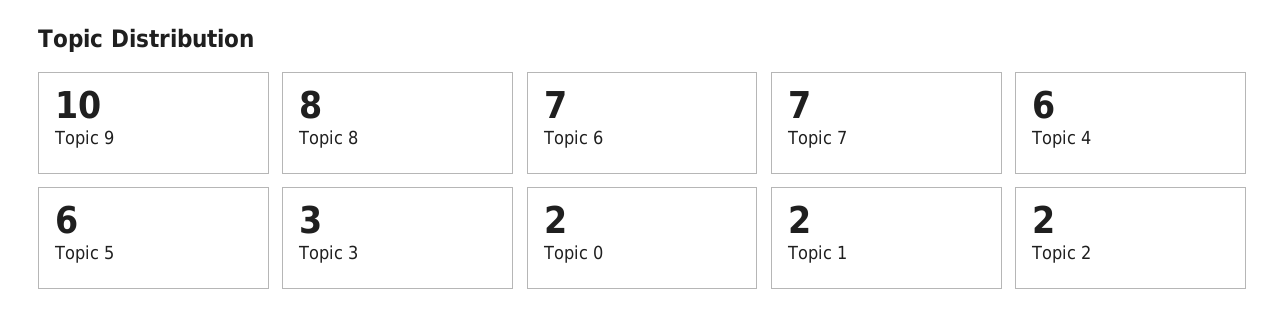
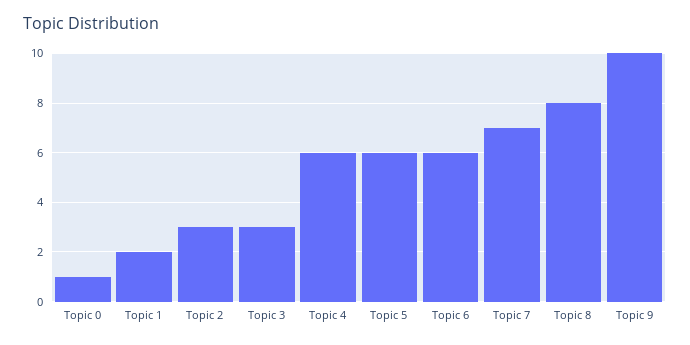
  {
    "Topic 9": 10,
    "Topic 8": 8,
-   "Topic 6": 7,
+   "Topic 6": 6,
    "Topic 7": 7,
    "Topic 4": 6,
    "Topic 5": 6,
    "Topic 3": 3,
-   "Topic 0": 2,
+   "Topic 0": 1,
    "Topic 1": 2,
-   "Topic 2": 2
+   "Topic 2": 3
  }

